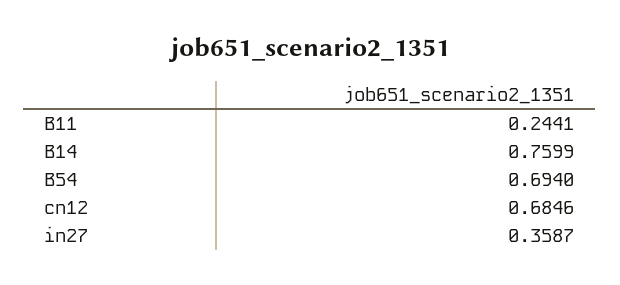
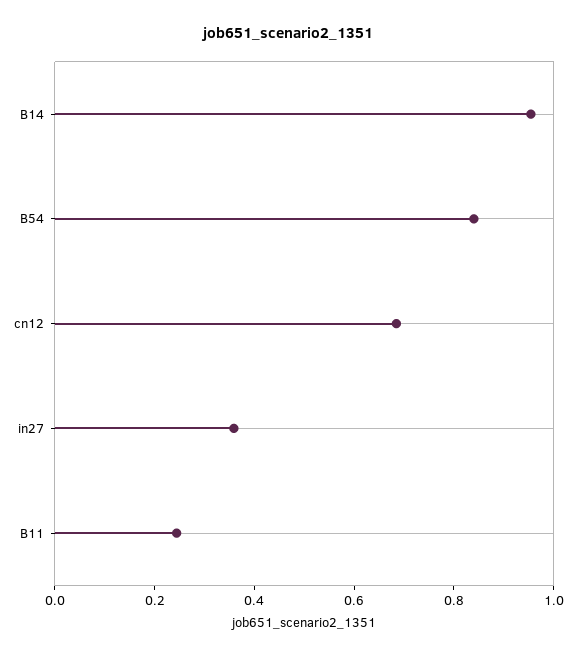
  {
    "B11": 0.2441,
-   "B14": 0.7599,
+   "B14": 0.95,
-   "B54": 0.694,
+   "B54": 0.85,
    "cn12": 0.6846,
    "in27": 0.3587
  }

